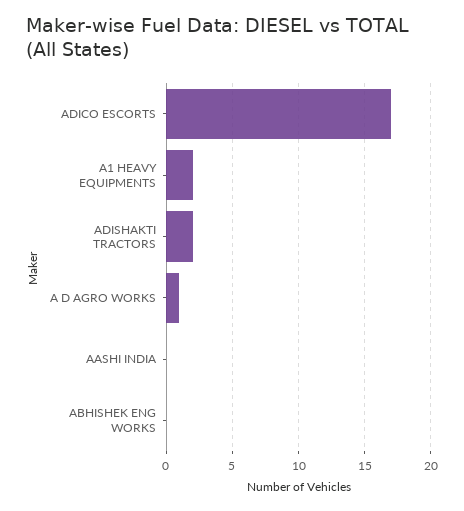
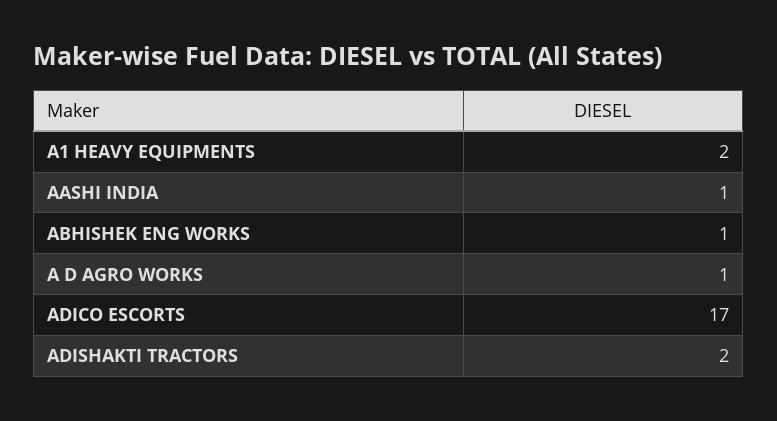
  {
    "ADICO ESCORTS": 17,
    "A1 HEAVY EQUIPMENTS": 2,
    "ADISHAKTI TRACTORS": 2,
    "A D AGRO WORKS": 1,
-   "AASHI INDIA": 0,
+   "AASHI INDIA": 1,
-   "ABHISHEK ENG WORKS": 0
+   "ABHISHEK ENG WORKS": 1
  }

